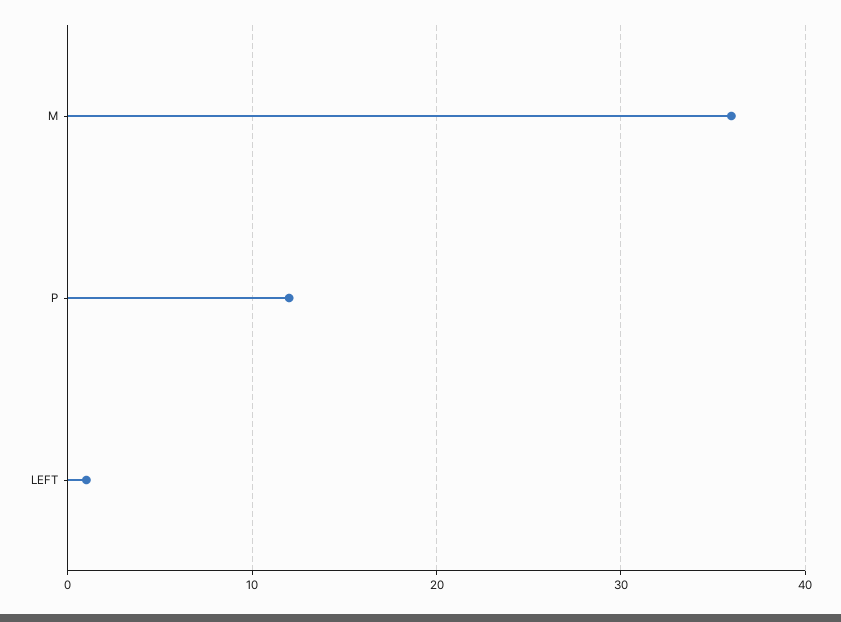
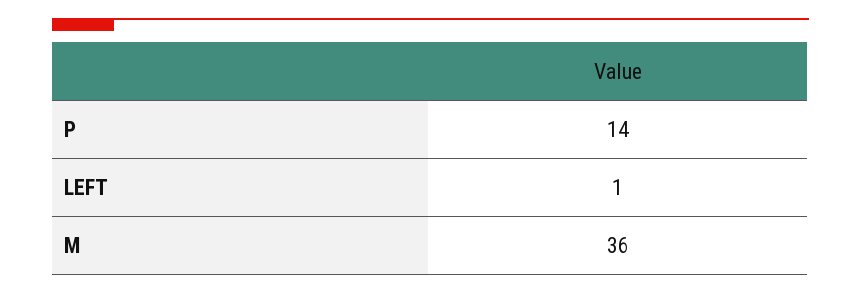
  {
    "M": 36,
-   "P": 12,
+   "P": 14,
    "LEFT": 1
  }

